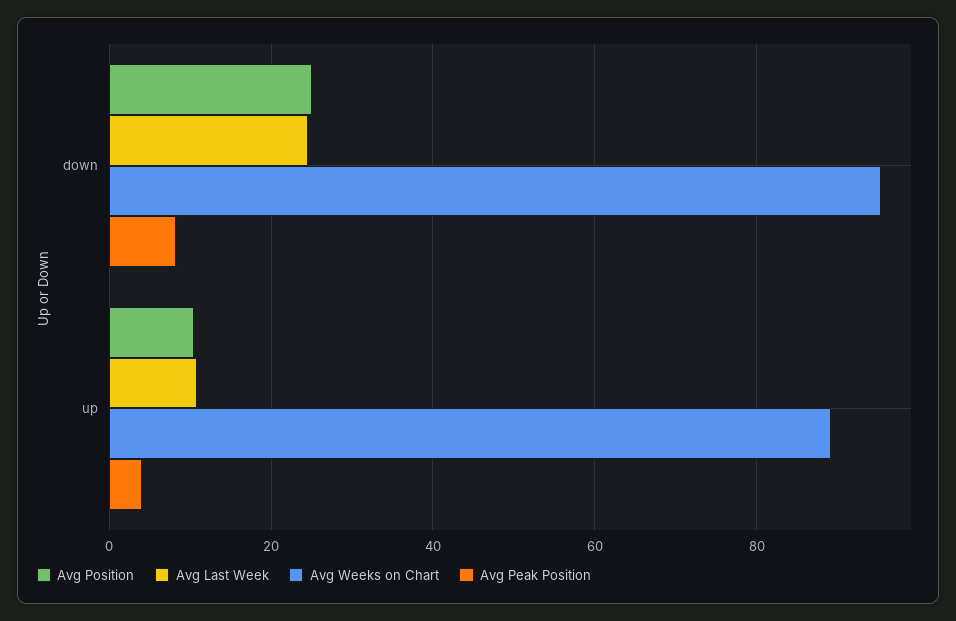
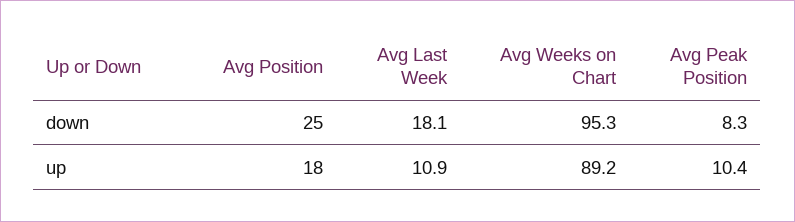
  {
    "Avg Position": {
      "down": 25,
-     "up": 10
+     "up": 18
    },
    "Avg Last Week": {
-     "down": 24,
+     "down": 18.1,
      "up": 10.9
    },
    "Avg Weeks on Chart": {
      "down": 95.3,
      "up": 89.2
    },
    "Avg Peak Position": {
      "down": 8.3,
-     "up": 4
+     "up": 10.4
    }
  }

